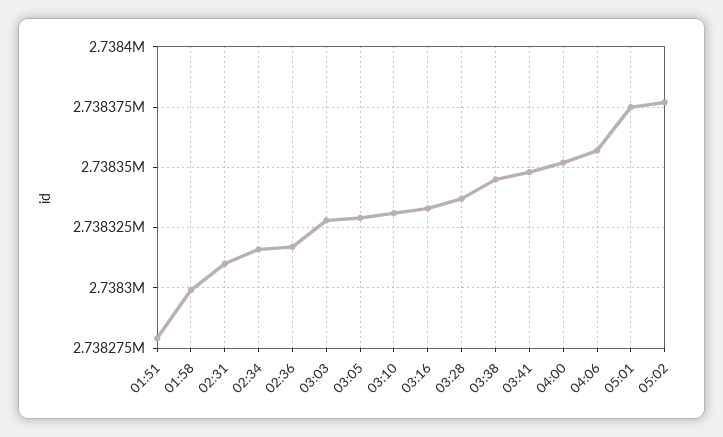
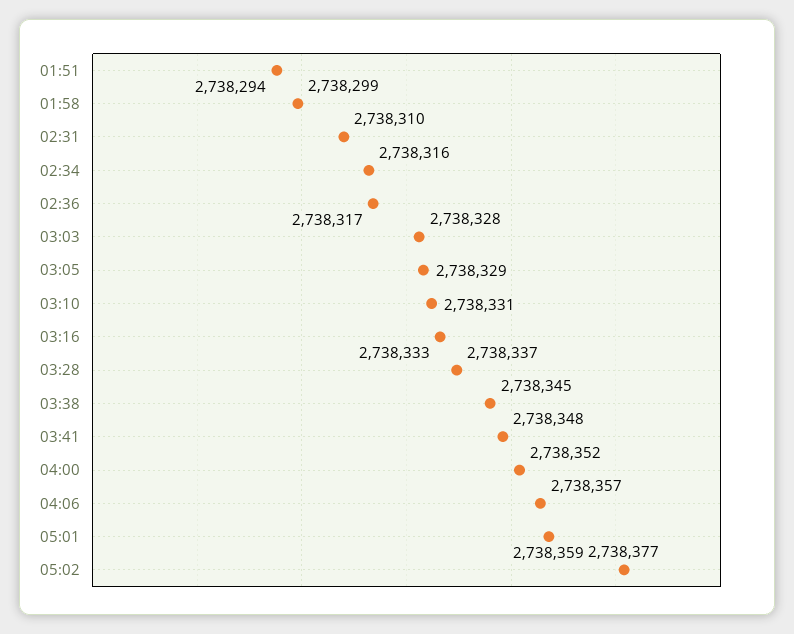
  {
-   "01:51": 2738280,
+   "01:51": 2738294,
    "01:58": 2738299,
    "02:31": 2738310,
    "02:34": 2738316,
    "02:36": 2738317,
    "03:03": 2738328,
    "03:05": 2738329,
    "03:10": 2738331,
    "03:16": 2738333,
    "03:28": 2738337,
    "03:38": 2738345,
    "03:41": 2738348,
    "04:00": 2738352,
    "04:06": 2738357,
-   "05:01": 2738375,
+   "05:01": 2738359,
    "05:02": 2738377
  }

